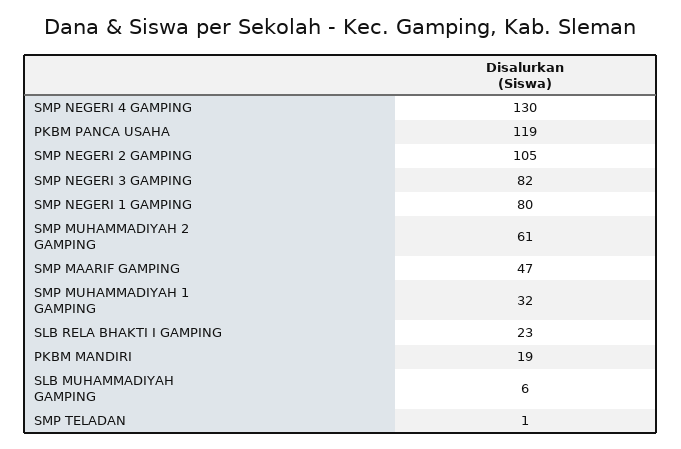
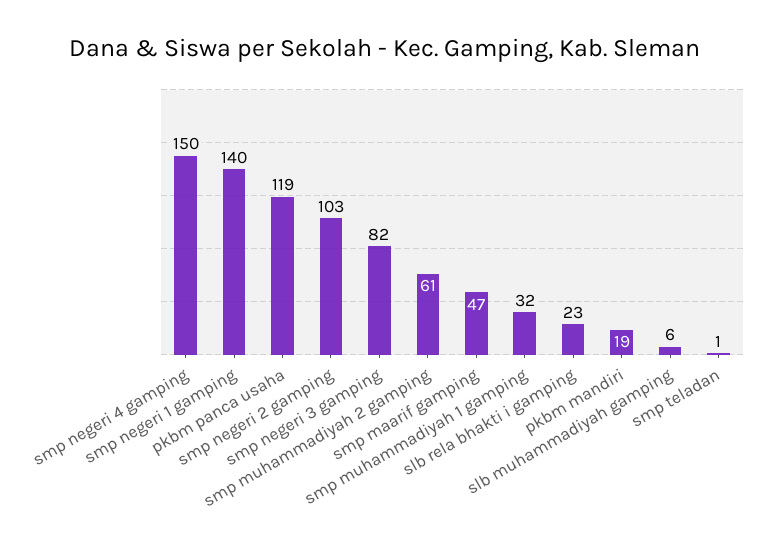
  {
-   "SMP NEGERI 4 GAMPING": 130,
+   "SMP NEGERI 4 GAMPING": 150,
    "PKBM PANCA USAHA": 119,
-   "SMP NEGERI 2 GAMPING": 105,
+   "SMP NEGERI 2 GAMPING": 103,
    "SMP NEGERI 3 GAMPING": 82,
-   "SMP NEGERI 1 GAMPING": 80,
+   "SMP NEGERI 1 GAMPING": 140,
    "SMP MUHAMMADIYAH 2 GAMPING": 61,
    "SMP MAARIF GAMPING": 47,
    "SMP MUHAMMADIYAH 1 GAMPING": 32,
    "SLB RELA BHAKTI I GAMPING": 23,
    "PKBM MANDIRI": 19,
    "SLB MUHAMMADIYAH GAMPING": 6,
    "SMP TELADAN": 1
  }

